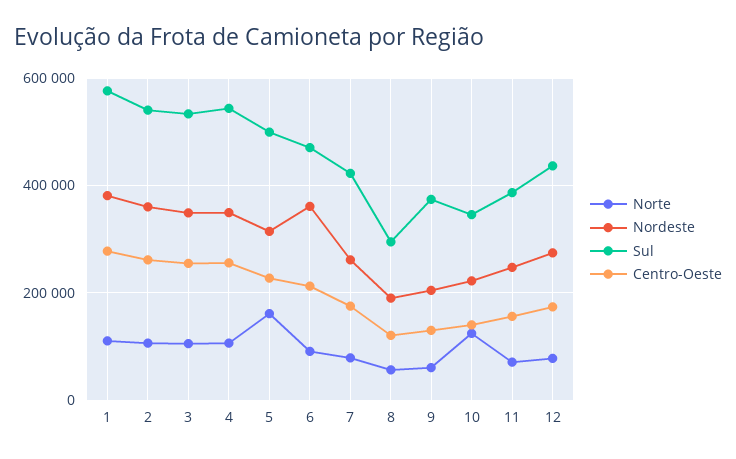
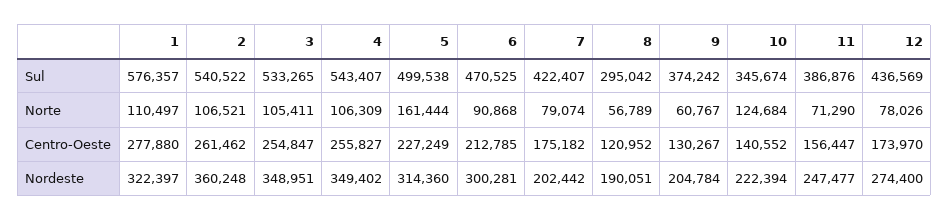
  {
    "Norte": {
      "1": 110497,
      "2": 106521,
      "3": 105411,
      "4": 106309,
      "5": 161444,
      "6": 90868,
      "7": 79074,
      "8": 56789,
      "9": 60767,
      "10": 124684,
      "11": 71290,
      "12": 78026
    },
    "Nordeste": {
-     "1": 380000,
+     "1": 322397,
      "2": 360248,
      "3": 348951,
      "4": 349402,
      "5": 314360,
-     "6": 360000,
+     "6": 300281,
-     "7": 260000,
+     "7": 202442,
      "8": 190051,
      "9": 204784,
      "10": 222394,
      "11": 247477,
      "12": 274400
    },
    "Sul": {
      "1": 576357,
      "2": 540522,
      "3": 533265,
      "4": 543407,
      "5": 499538,
      "6": 470525,
      "7": 422407,
      "8": 295042,
      "9": 374242,
      "10": 345674,
      "11": 386876,
      "12": 436569
    },
    "Centro-Oeste": {
      "1": 277880,
      "2": 261462,
      "3": 254847,
      "4": 255827,
      "5": 227249,
      "6": 212785,
      "7": 175182,
      "8": 120952,
      "9": 130267,
      "10": 140552,
      "11": 156447,
      "12": 173970
    }
  }

